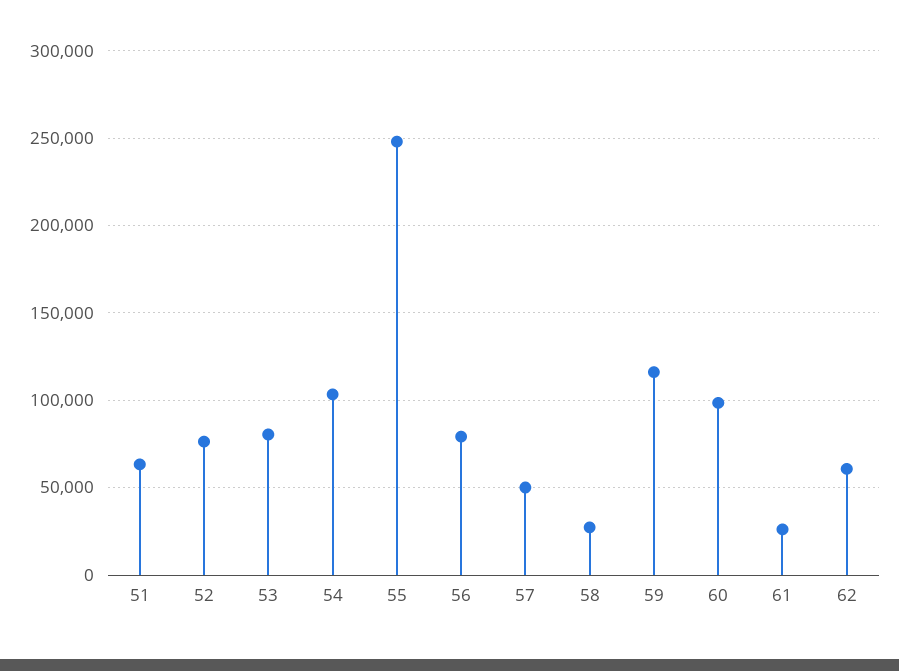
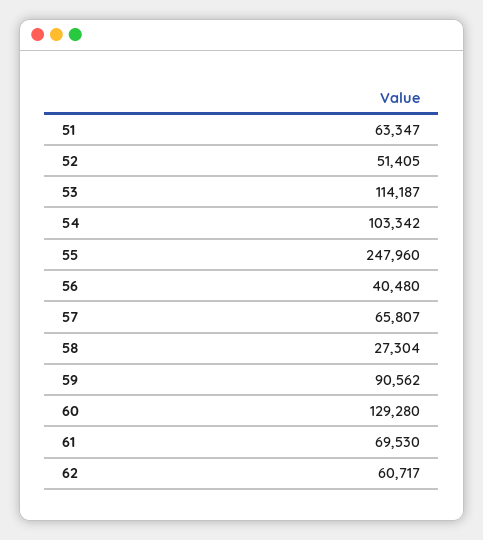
  {
    "51": 63347,
-   "52": 75000,
+   "52": 51405,
-   "53": 80000,
+   "53": 114187,
    "54": 103342,
    "55": 247960,
-   "56": 80000,
+   "56": 40480,
-   "57": 50000,
+   "57": 65807,
    "58": 27304,
-   "59": 115000,
+   "59": 90562,
-   "60": 100000,
+   "60": 129280,
-   "61": 25000,
+   "61": 69530,
    "62": 60717
  }

